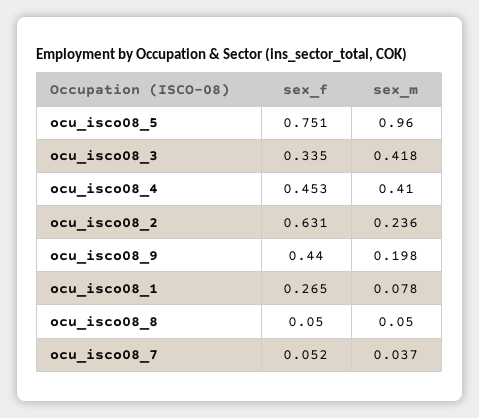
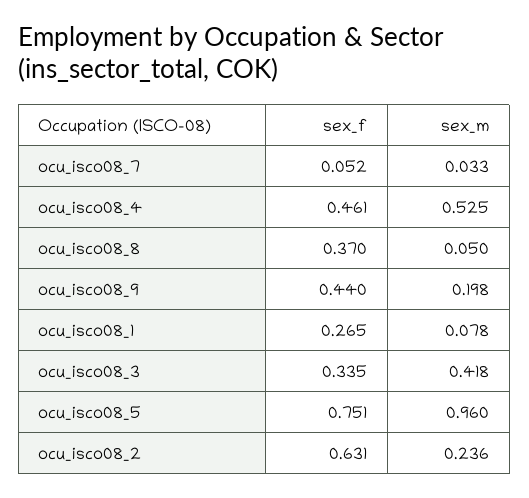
  {
    "sex_f": {
      "ocu_isco08_5": 0.751,
      "ocu_isco08_3": 0.335,
-     "ocu_isco08_4": 0.453,
+     "ocu_isco08_4": 0.461,
      "ocu_isco08_2": 0.631,
      "ocu_isco08_9": 0.44,
      "ocu_isco08_1": 0.265,
-     "ocu_isco08_8": 0.05,
+     "ocu_isco08_8": 0.37,
      "ocu_isco08_7": 0.052
    },
    "sex_m": {
      "ocu_isco08_5": 0.96,
      "ocu_isco08_3": 0.418,
-     "ocu_isco08_4": 0.41,
+     "ocu_isco08_4": 0.525,
      "ocu_isco08_2": 0.236,
      "ocu_isco08_9": 0.198,
      "ocu_isco08_1": 0.078,
      "ocu_isco08_8": 0.05,
-     "ocu_isco08_7": 0.037
+     "ocu_isco08_7": 0.033
    }
  }

